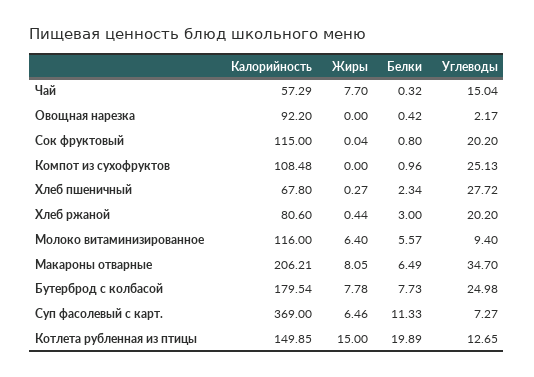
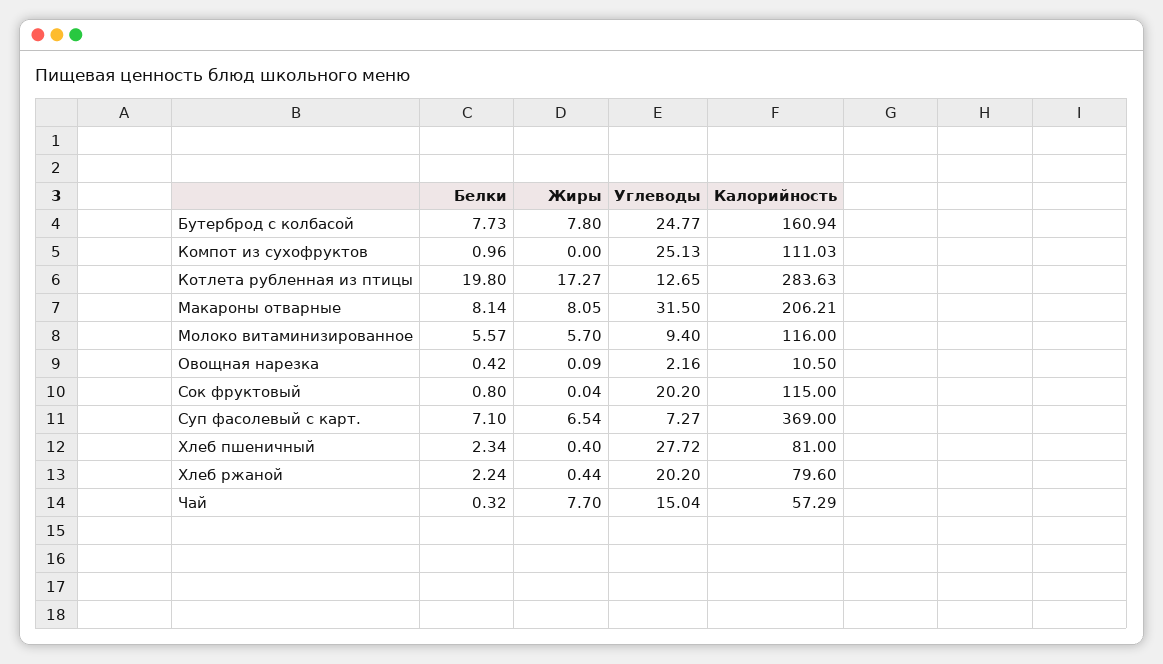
  {
    "Калорийность": {
      "Чай": 57.29,
-     "Овощная нарезка": 92.2,
+     "Овощная нарезка": 10.5,
      "Сок фруктовый": 115,
-     "Компот из сухофруктов": 108.48,
+     "Компот из сухофруктов": 111.03,
-     "Хлеб пшеничный": 67.8,
+     "Хлеб пшеничный": 81,
-     "Хлеб ржаной": 80.6,
+     "Хлеб ржаной": 79.6,
      "Молоко витаминизированное": 116,
      "Макароны отварные": 206.21,
-     "Бутерброд с колбасой": 179.54,
+     "Бутерброд с колбасой": 160.94,
      "Суп фасолевый с карт.": 369,
-     "Котлета рубленная из птицы": 149.85
+     "Котлета рубленная из птицы": 283.63
    },
    "Жиры": {
      "Чай": 7.7,
-     "Овощная нарезка": 0,
+     "Овощная нарезка": 0.09,
      "Сок фруктовый": 0.04,
      "Компот из сухофруктов": 0,
-     "Хлеб пшеничный": 0.27,
+     "Хлеб пшеничный": 0.4,
      "Хлеб ржаной": 0.44,
-     "Молоко витаминизированное": 6.4,
+     "Молоко витаминизированное": 5.7,
      "Макароны отварные": 8.05,
-     "Бутерброд с колбасой": 7.78,
+     "Бутерброд с колбасой": 7.8,
-     "Суп фасолевый с карт.": 6.46,
+     "Суп фасолевый с карт.": 6.54,
-     "Котлета рубленная из птицы": 15
+     "Котлета рубленная из птицы": 17.27
    },
    "Белки": {
      "Чай": 0.32,
      "Овощная нарезка": 0.42,
      "Сок фруктовый": 0.8,
      "Компот из сухофруктов": 0.96,
      "Хлеб пшеничный": 2.34,
-     "Хлеб ржаной": 3,
+     "Хлеб ржаной": 2.24,
      "Молоко витаминизированное": 5.57,
-     "Макароны отварные": 6.49,
+     "Макароны отварные": 8.14,
      "Бутерброд с колбасой": 7.73,
-     "Суп фасолевый с карт.": 11.33,
+     "Суп фасолевый с карт.": 7.1,
-     "Котлета рубленная из птицы": 19.89
+     "Котлета рубленная из птицы": 19.8
    },
    "Углеводы": {
      "Чай": 15.04,
-     "Овощная нарезка": 2.17,
+     "Овощная нарезка": 2.16,
      "Сок фруктовый": 20.2,
      "Компот из сухофруктов": 25.13,
      "Хлеб пшеничный": 27.72,
      "Хлеб ржаной": 20.2,
      "Молоко витаминизированное": 9.4,
-     "Макароны отварные": 34.7,
+     "Макароны отварные": 31.5,
-     "Бутерброд с колбасой": 24.98,
+     "Бутерброд с колбасой": 24.77,
      "Суп фасолевый с карт.": 7.27,
      "Котлета рубленная из птицы": 12.65
    }
  }

